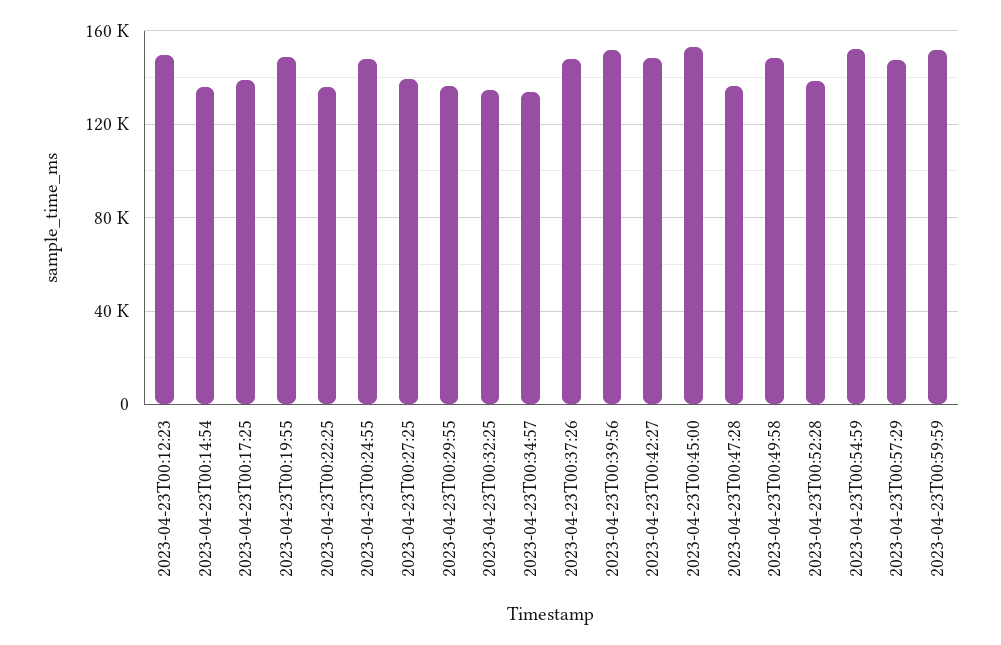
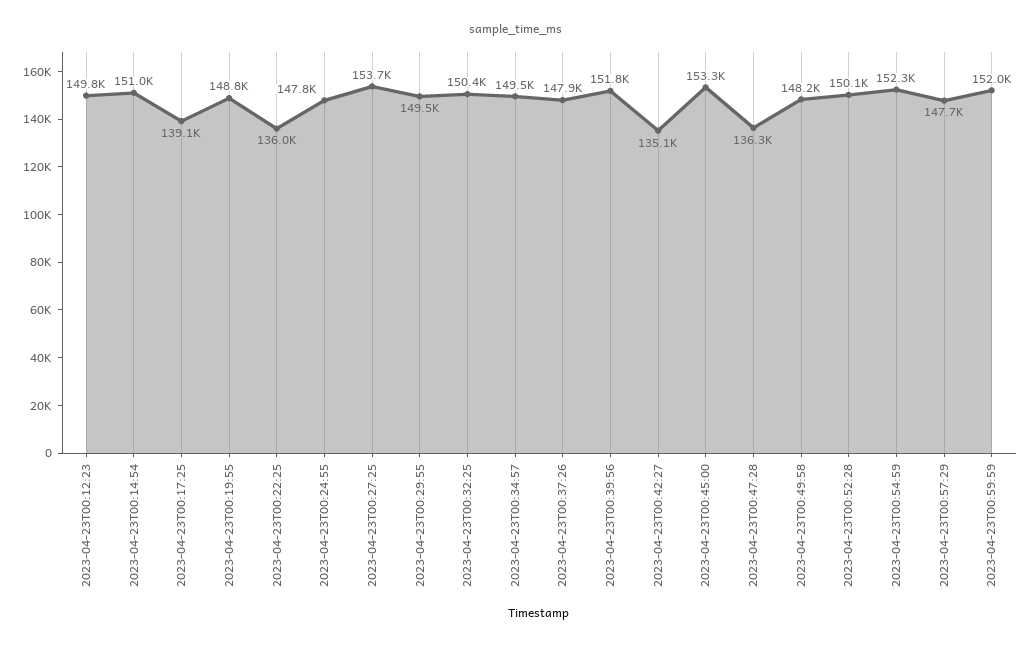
  {
    "2023-04-23T00:12:23": 149800,
-   "2023-04-23T00:14:54": 135000,
+   "2023-04-23T00:14:54": 151000,
    "2023-04-23T00:17:25": 139100,
    "2023-04-23T00:19:55": 148800,
    "2023-04-23T00:22:25": 136000,
    "2023-04-23T00:24:55": 147800,
-   "2023-04-23T00:27:25": 140000,
+   "2023-04-23T00:27:25": 153700,
-   "2023-04-23T00:29:55": 135000,
+   "2023-04-23T00:29:55": 149500,
-   "2023-04-23T00:32:25": 135000,
+   "2023-04-23T00:32:25": 150400,
-   "2023-04-23T00:34:57": 135000,
+   "2023-04-23T00:34:57": 149500,
    "2023-04-23T00:37:26": 147900,
    "2023-04-23T00:39:56": 151800,
-   "2023-04-23T00:42:27": 150000,
+   "2023-04-23T00:42:27": 135100,
    "2023-04-23T00:45:00": 153300,
    "2023-04-23T00:47:28": 136300,
    "2023-04-23T00:49:58": 148200,
-   "2023-04-23T00:52:28": 140000,
+   "2023-04-23T00:52:28": 150100,
    "2023-04-23T00:54:59": 152300,
    "2023-04-23T00:57:29": 147700,
    "2023-04-23T00:59:59": 152000
  }

